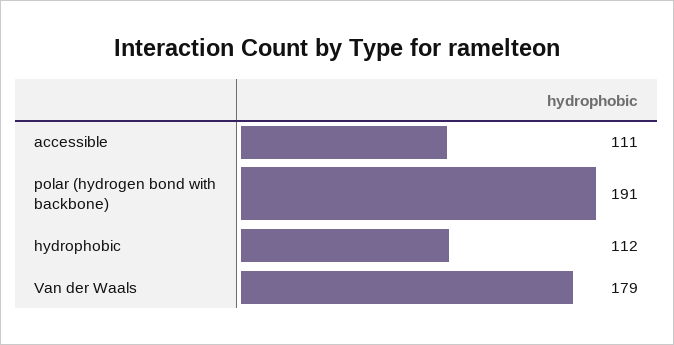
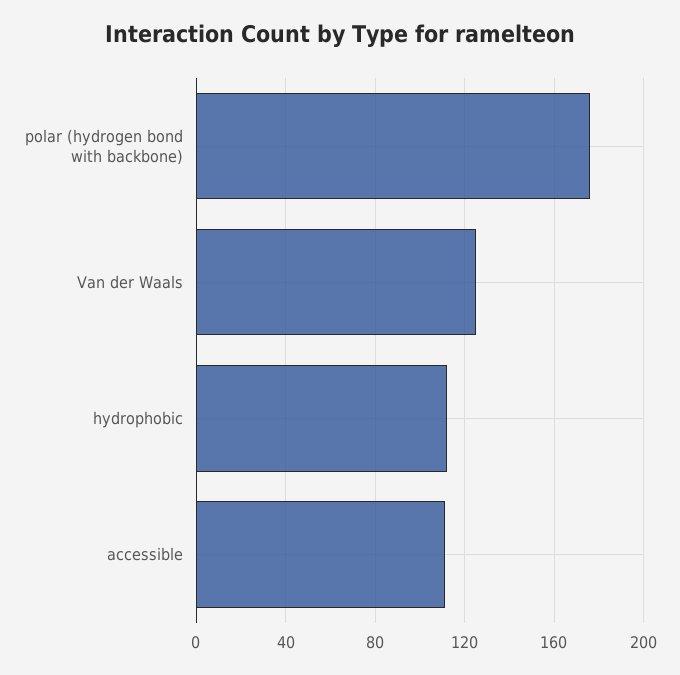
  {
    "accessible": 111,
-   "polar (hydrogen bond with backbone)": 191,
+   "polar (hydrogen bond with backbone)": 175,
    "hydrophobic": 112,
-   "Van der Waals": 179
+   "Van der Waals": 125
  }

